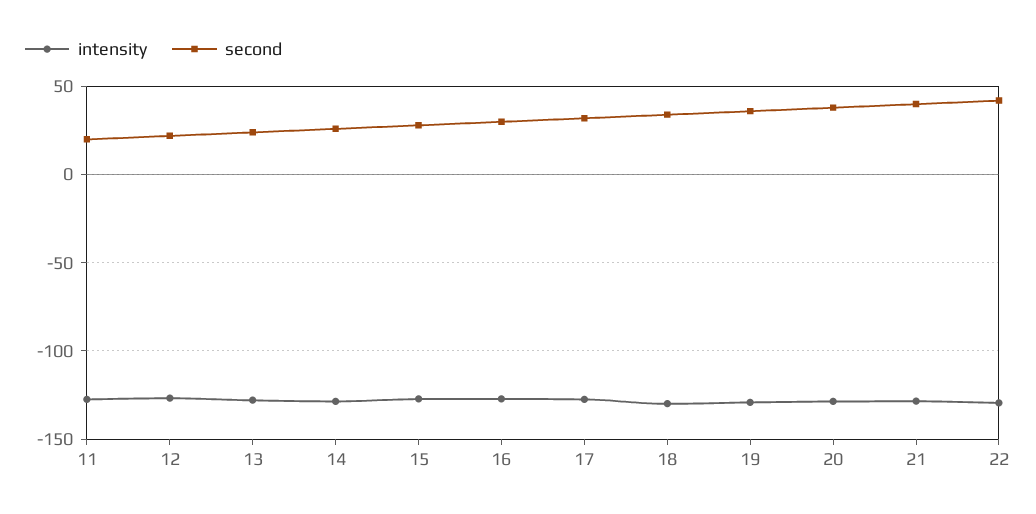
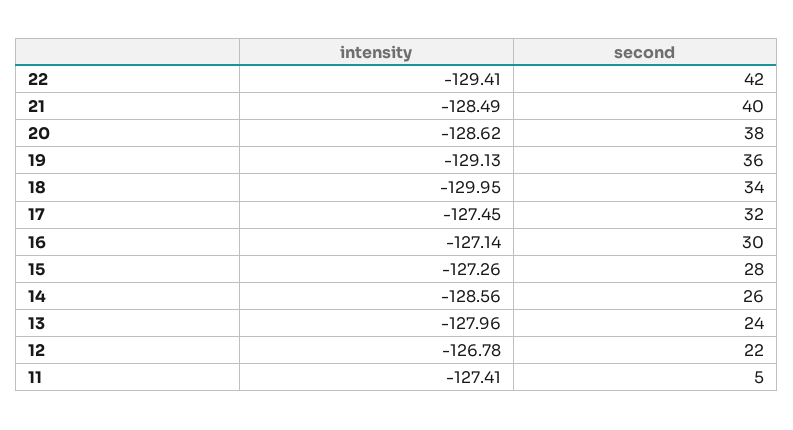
  {
    "intensity": {
      "11": -127.41,
      "12": -126.78,
      "13": -127.96,
      "14": -128.56,
      "15": -127.26,
      "16": -127.14,
      "17": -127.45,
      "18": -129.95,
      "19": -129.13,
      "20": -128.62,
      "21": -128.49,
      "22": -129.41
    },
    "second": {
-     "11": 20,
+     "11": 5,
      "12": 22,
      "13": 24,
      "14": 26,
      "15": 28,
      "16": 30,
      "17": 32,
      "18": 34,
      "19": 36,
      "20": 38,
      "21": 40,
      "22": 42
    }
  }

